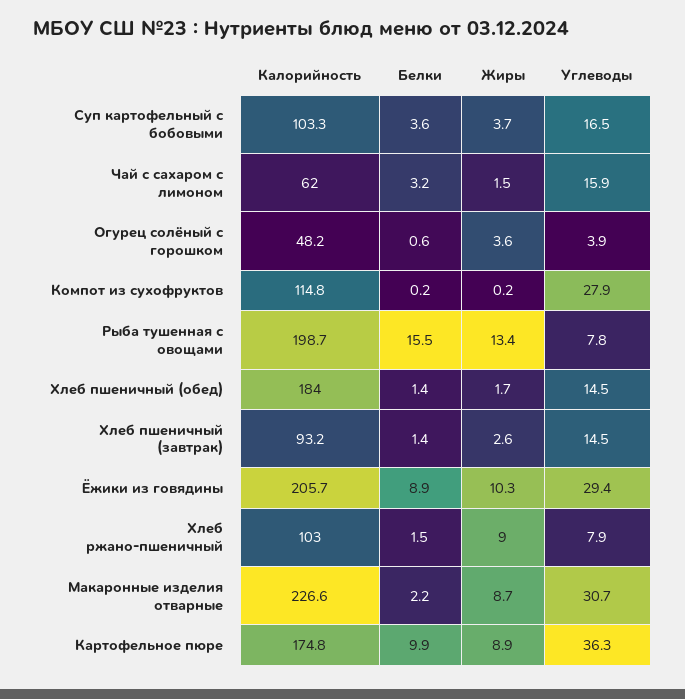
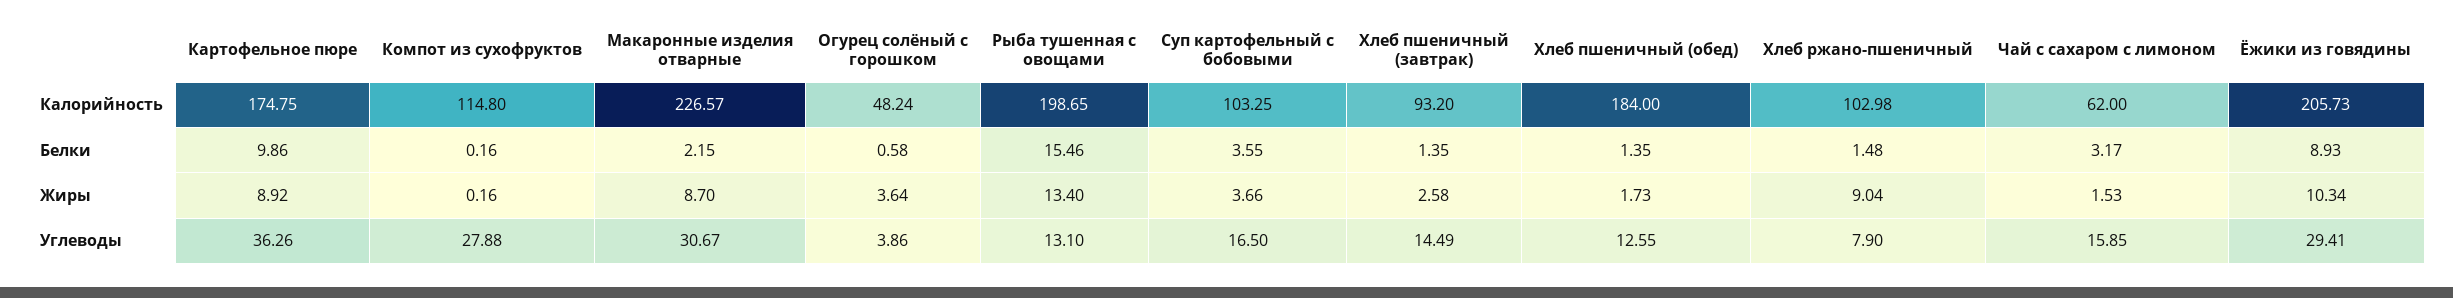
  {
    "Калорийность": {
      "Суп картофельный с бобовыми": 103.25,
      "Чай с сахаром с лимоном": 62,
      "Огурец солёный с горошком": 48.24,
      "Компот из сухофруктов": 114.8,
      "Рыба тушенная с овощами": 198.65,
      "Хлеб пшеничный (обед)": 184,
      "Хлеб пшеничный (завтрак)": 93.2,
      "Ёжики из говядины": 205.73,
      "Хлеб ржано-пшеничный": 102.98,
      "Макаронные изделия отварные": 226.57,
      "Картофельное пюре": 174.75
    },
    "Белки": {
      "Суп картофельный с бобовыми": 3.55,
      "Чай с сахаром с лимоном": 3.17,
      "Огурец солёный с горошком": 0.58,
      "Компот из сухофруктов": 0.16,
      "Рыба тушенная с овощами": 15.46,
      "Хлеб пшеничный (обед)": 1.35,
      "Хлеб пшеничный (завтрак)": 1.35,
      "Ёжики из говядины": 8.93,
      "Хлеб ржано-пшеничный": 1.48,
      "Макаронные изделия отварные": 2.15,
      "Картофельное пюре": 9.86
    },
    "Жиры": {
      "Суп картофельный с бобовыми": 3.66,
      "Чай с сахаром с лимоном": 1.53,
      "Огурец солёный с горошком": 3.64,
      "Компот из сухофруктов": 0.16,
      "Рыба тушенная с овощами": 13.4,
      "Хлеб пшеничный (обед)": 1.73,
      "Хлеб пшеничный (завтрак)": 2.58,
      "Ёжики из говядины": 10.34,
      "Хлеб ржано-пшеничный": 9.04,
      "Макаронные изделия отварные": 8.7,
      "Картофельное пюре": 8.92
    },
    "Углеводы": {
      "Суп картофельный с бобовыми": 16.5,
      "Чай с сахаром с лимоном": 15.85,
      "Огурец солёный с горошком": 3.86,
      "Компот из сухофруктов": 27.88,
-     "Рыба тушенная с овощами": 7.8,
+     "Рыба тушенная с овощами": 13.1,
-     "Хлеб пшеничный (обед)": 14.5,
+     "Хлеб пшеничный (обед)": 12.55,
      "Хлеб пшеничный (завтрак)": 14.49,
      "Ёжики из говядины": 29.41,
      "Хлеб ржано-пшеничный": 7.9,
      "Макаронные изделия отварные": 30.67,
      "Картофельное пюре": 36.26
    }
  }

